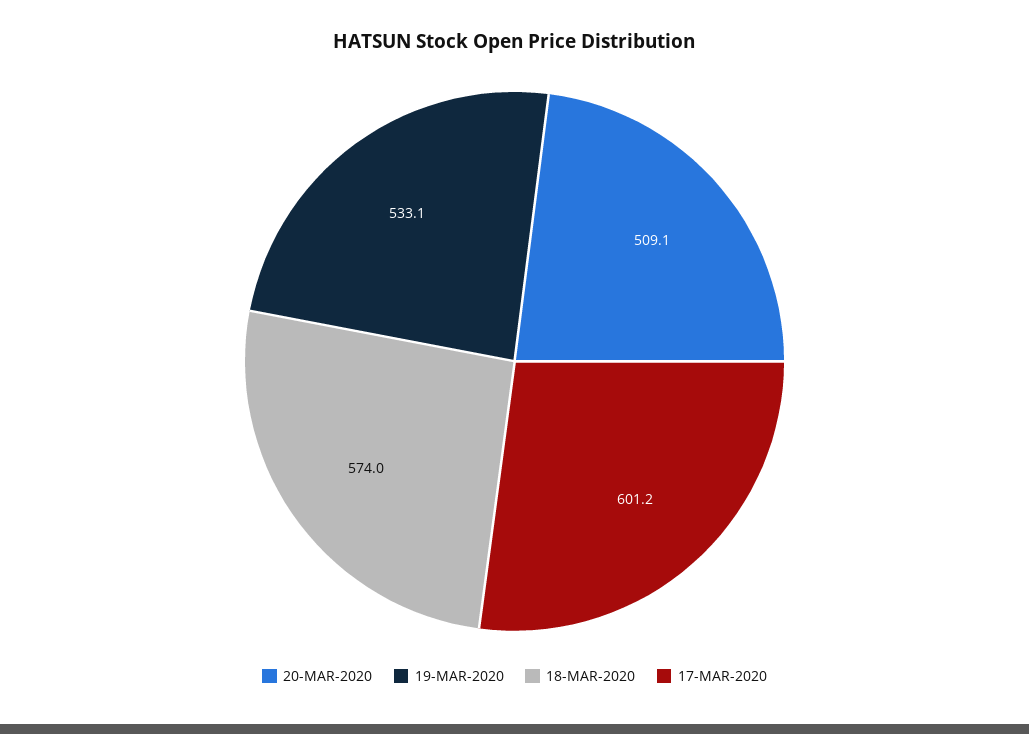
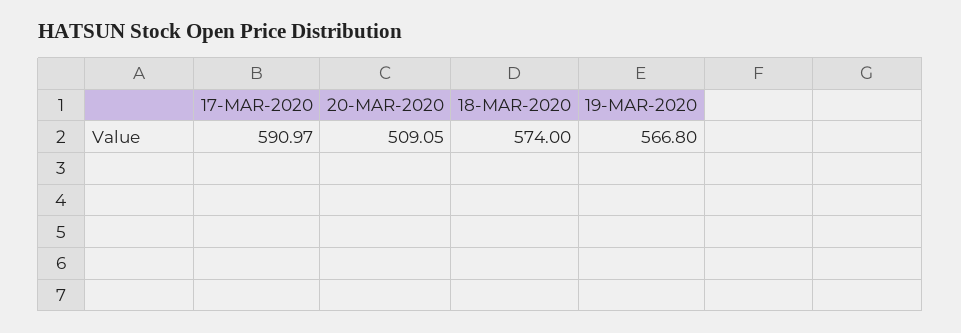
  {
    "20-MAR-2020": 509.05,
-   "19-MAR-2020": 533.1,
+   "19-MAR-2020": 566.8,
    "18-MAR-2020": 574,
-   "17-MAR-2020": 601.2
+   "17-MAR-2020": 590.97
  }

